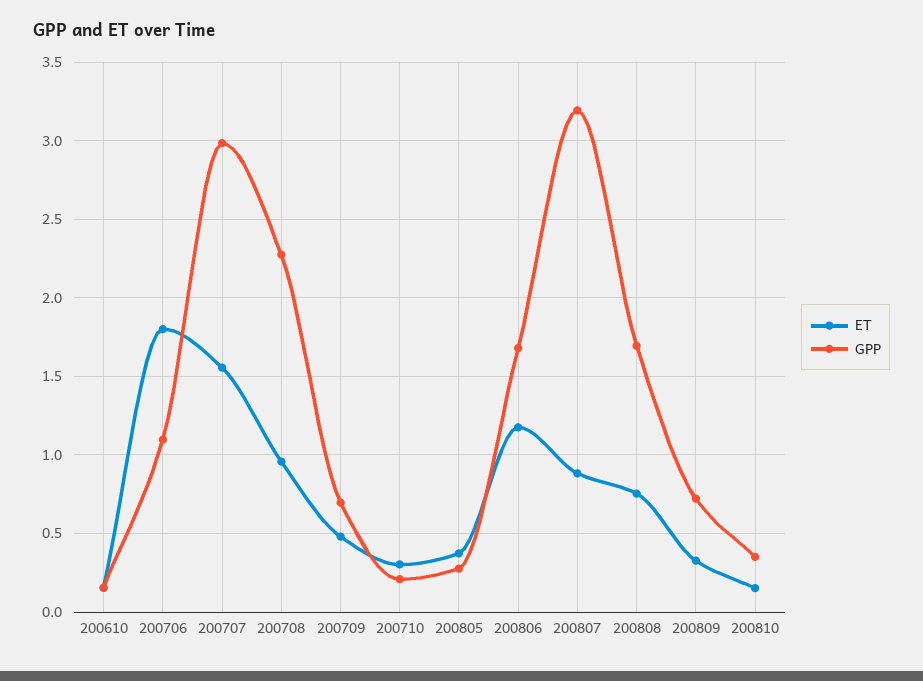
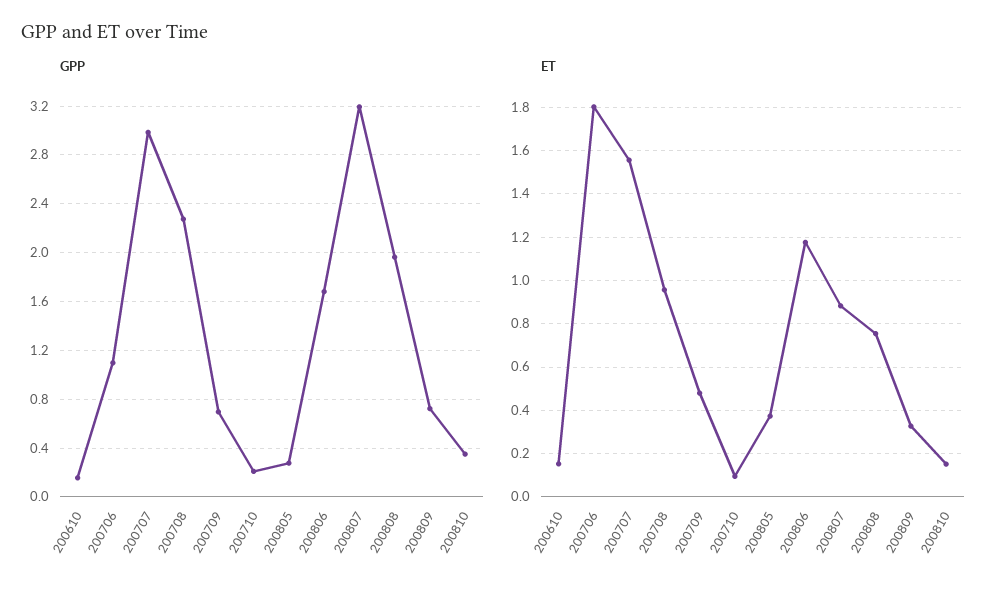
  {
    "ET": {
      "200610": 0.15,
      "200706": 1.8,
      "200707": 1.55,
      "200708": 0.95,
      "200709": 0.5,
-     "200710": 0.3,
+     "200710": 0.1,
      "200805": 0.35,
      "200806": 1.2,
      "200807": 0.9,
      "200808": 0.75,
      "200809": 0.35,
      "200810": 0.15
    },
    "GPP": {
      "200610": 0.15,
      "200706": 1.1,
      "200707": 3,
      "200708": 2.3,
      "200709": 0.7,
      "200710": 0.2,
      "200805": 0.3,
      "200806": 1.7,
      "200807": 3.2,
-     "200808": 1.7,
+     "200808": 1.95,
      "200809": 0.7,
      "200810": 0.35
    }
  }

